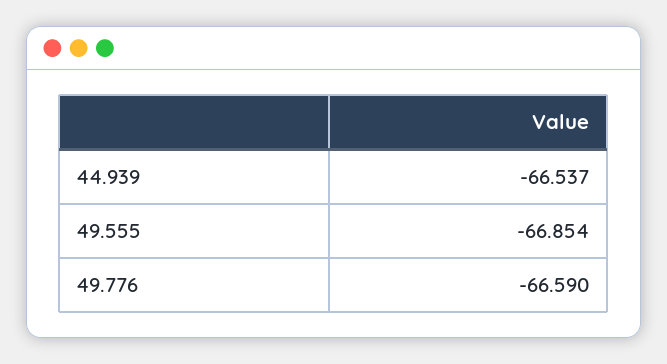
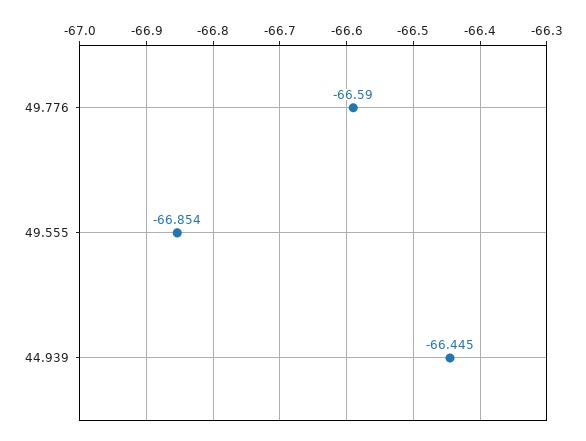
  {
-   "44.939": -66.537,
+   "44.939": -66.445,
    "49.555": -66.854,
    "49.776": -66.59
  }

